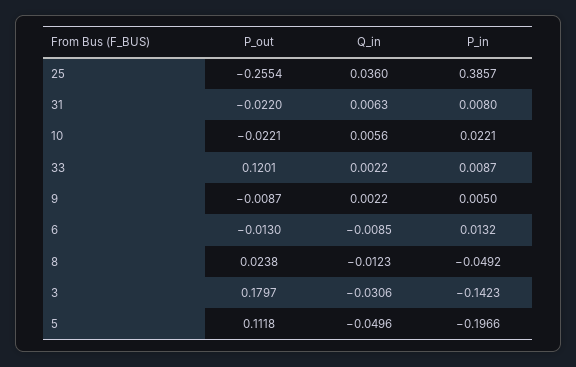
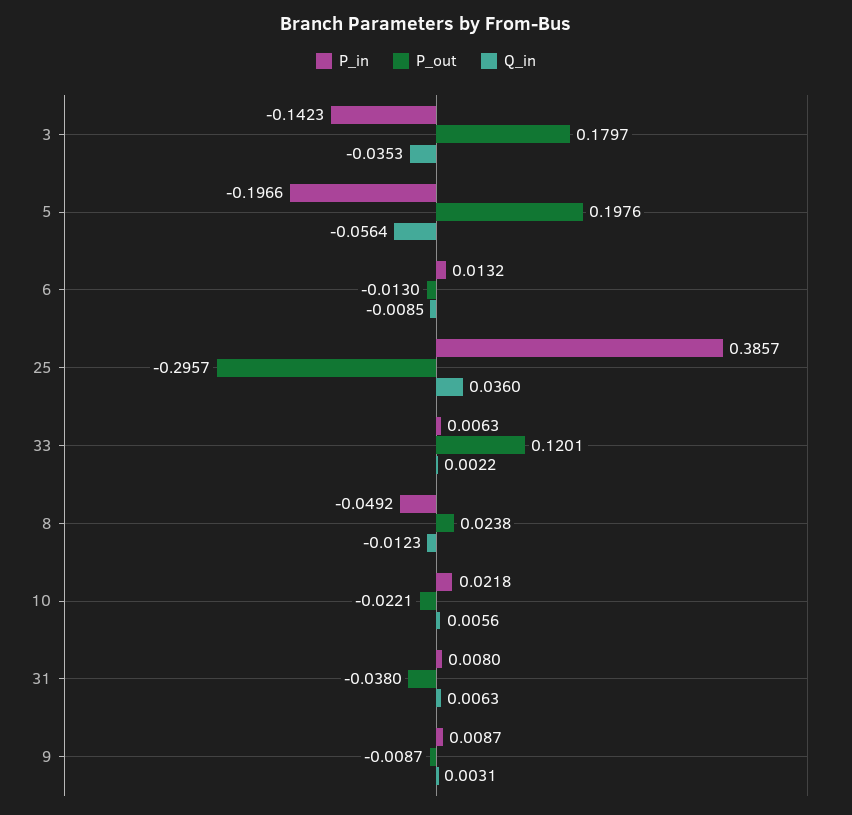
  {
    "P_out": {
-     "25": -0.2554,
+     "25": -0.2957,
-     "31": -0.022,
+     "31": -0.038,
      "10": -0.0221,
      "33": 0.1201,
      "9": -0.0087,
      "6": -0.013,
      "8": 0.0238,
      "3": 0.1797,
-     "5": 0.1118
+     "5": 0.1976
    },
    "Q_in": {
      "25": 0.036,
      "31": 0.0063,
      "10": 0.0056,
      "33": 0.0022,
-     "9": 0.0022,
+     "9": 0.0031,
      "6": -0.0085,
      "8": -0.0123,
-     "3": -0.0306,
+     "3": -0.0353,
-     "5": -0.0496
+     "5": -0.0564
    },
    "P_in": {
      "25": 0.3857,
      "31": 0.008,
-     "10": 0.0221,
+     "10": 0.0218,
-     "33": 0.0087,
+     "33": 0.0063,
-     "9": 0.005,
+     "9": 0.0087,
      "6": 0.0132,
      "8": -0.0492,
      "3": -0.1423,
      "5": -0.1966
    }
  }

